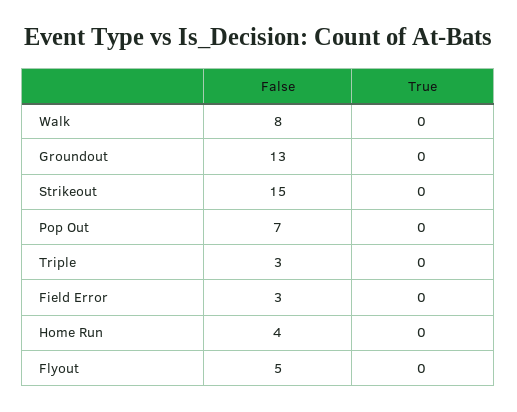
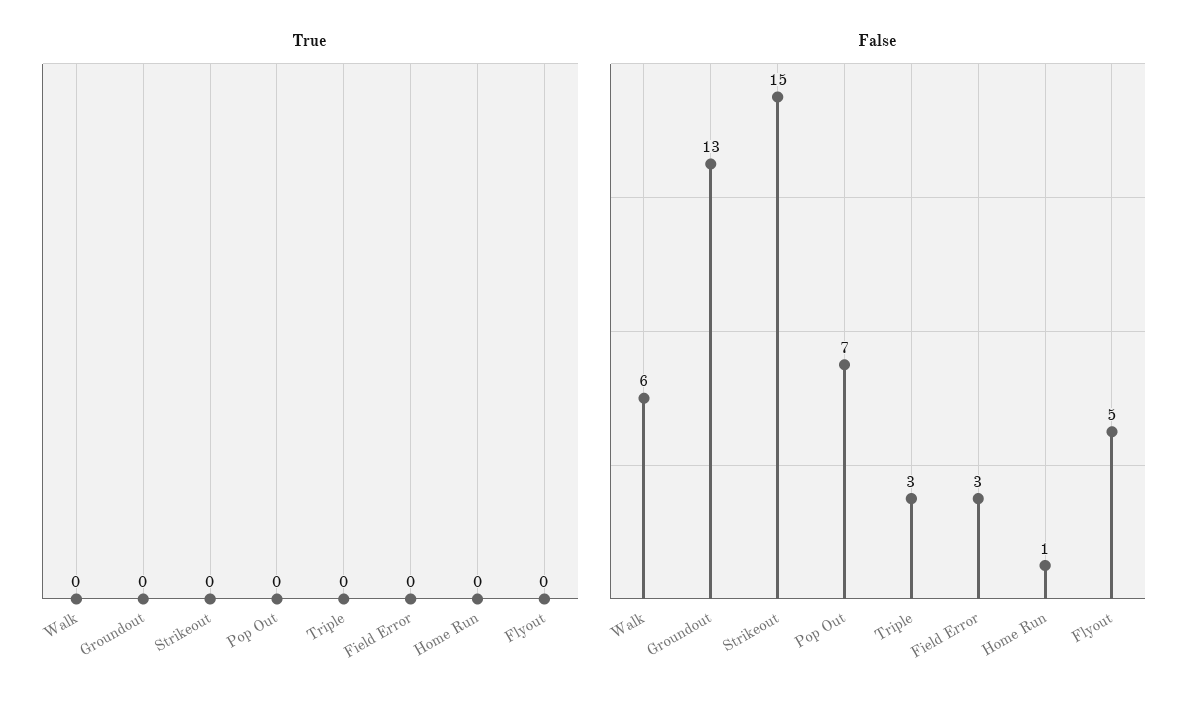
  {
    "False": {
-     "Walk": 8,
+     "Walk": 6,
      "Groundout": 13,
      "Strikeout": 15,
      "Pop Out": 7,
      "Triple": 3,
      "Field Error": 3,
-     "Home Run": 4,
+     "Home Run": 1,
      "Flyout": 5
    },
    "True": {
      "Walk": 0,
      "Groundout": 0,
      "Strikeout": 0,
      "Pop Out": 0,
      "Triple": 0,
      "Field Error": 0,
      "Home Run": 0,
      "Flyout": 0
    }
  }

